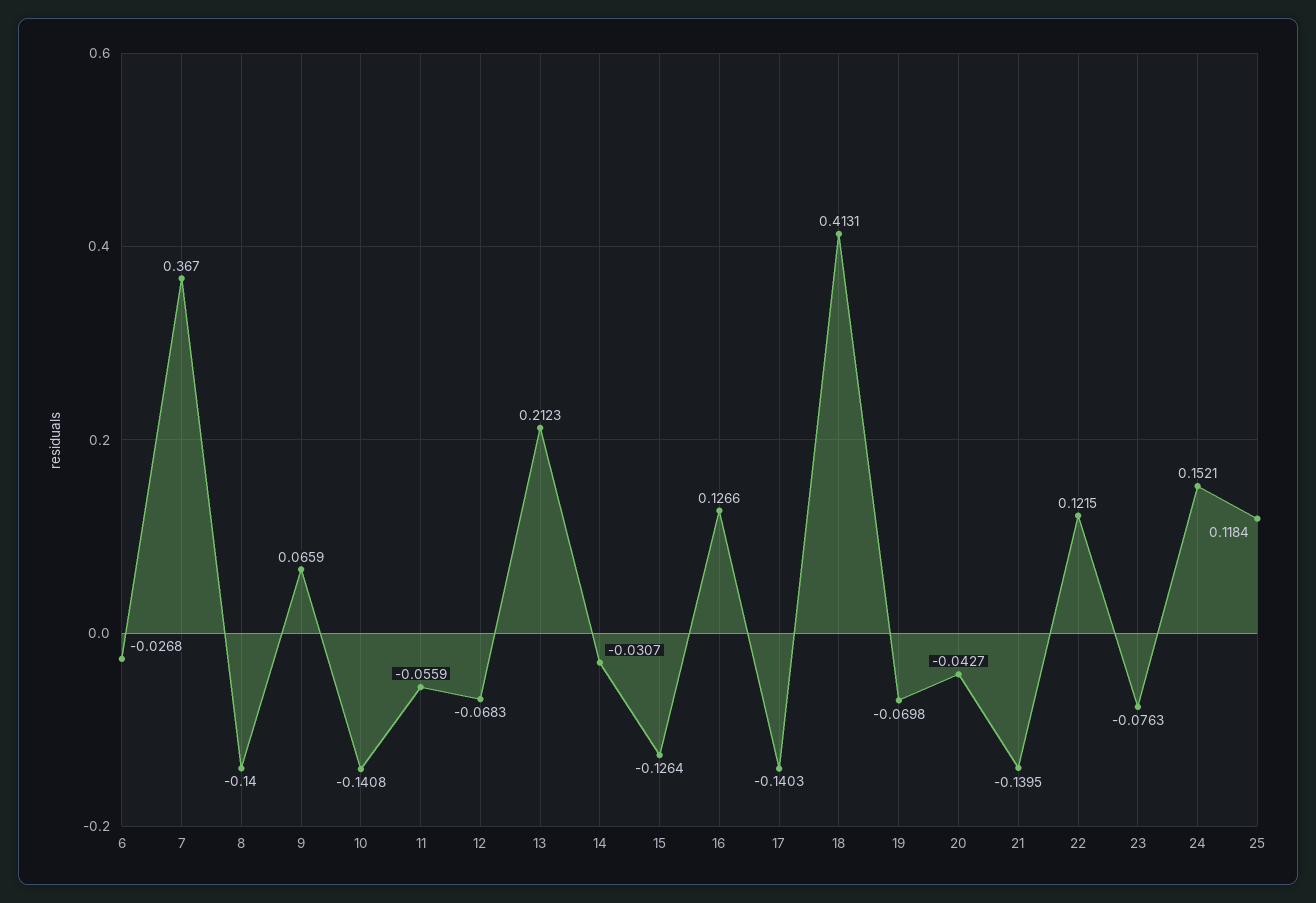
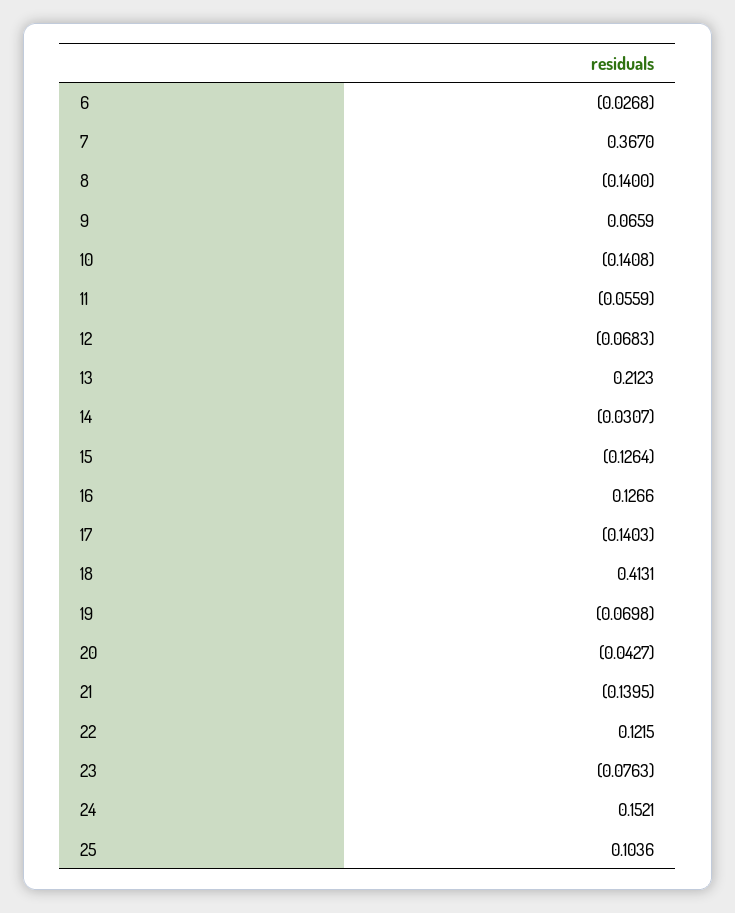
  {
    "6": -0.0268,
    "7": 0.367,
    "8": -0.14,
    "9": 0.0659,
    "10": -0.1408,
    "11": -0.0559,
    "12": -0.0683,
    "13": 0.2123,
    "14": -0.0307,
    "15": -0.1264,
    "16": 0.1266,
    "17": -0.1403,
    "18": 0.4131,
    "19": -0.0698,
    "20": -0.0427,
    "21": -0.1395,
    "22": 0.1215,
    "23": -0.0763,
    "24": 0.1521,
-   "25": 0.1184
+   "25": 0.1036
  }

